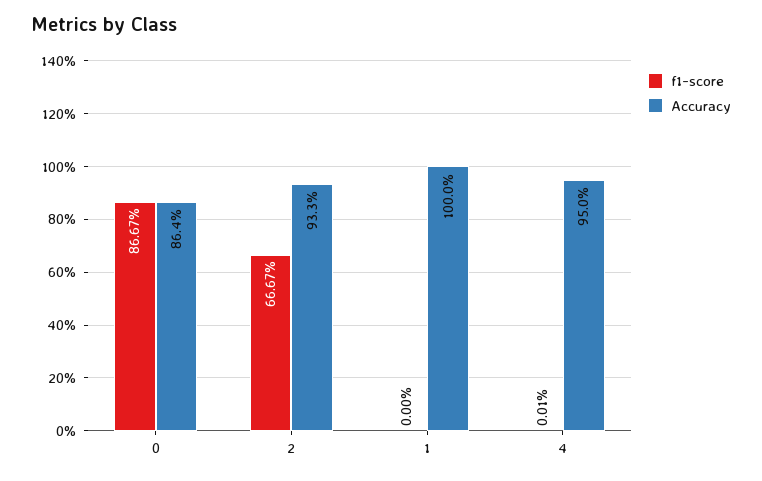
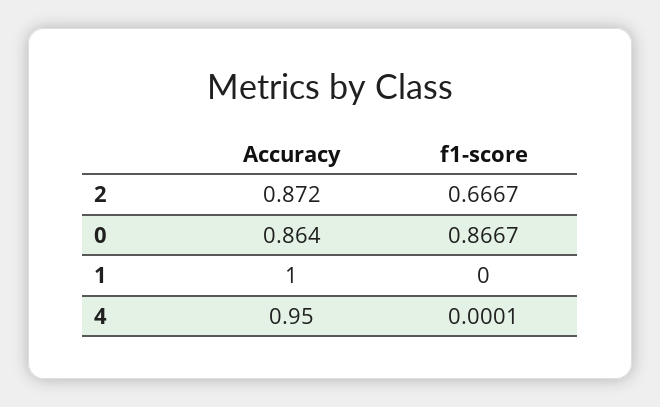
  {
    "f1-score": {
      "0": 0.8667,
      "2": 0.6667,
      "1": 0,
      "4": 0.0001
    },
    "Accuracy": {
      "0": 0.864,
-     "2": 0.933,
+     "2": 0.872,
      "1": 1,
      "4": 0.95
    }
  }

